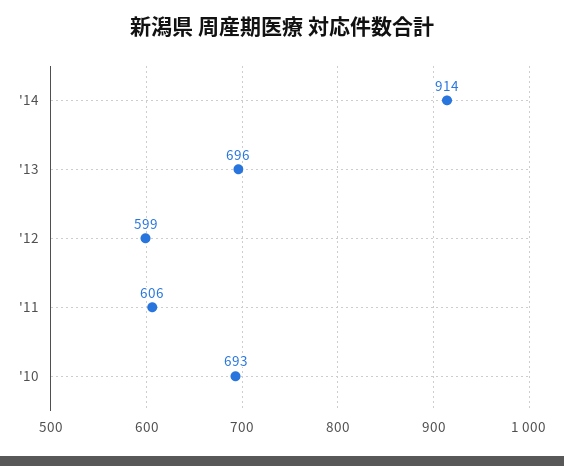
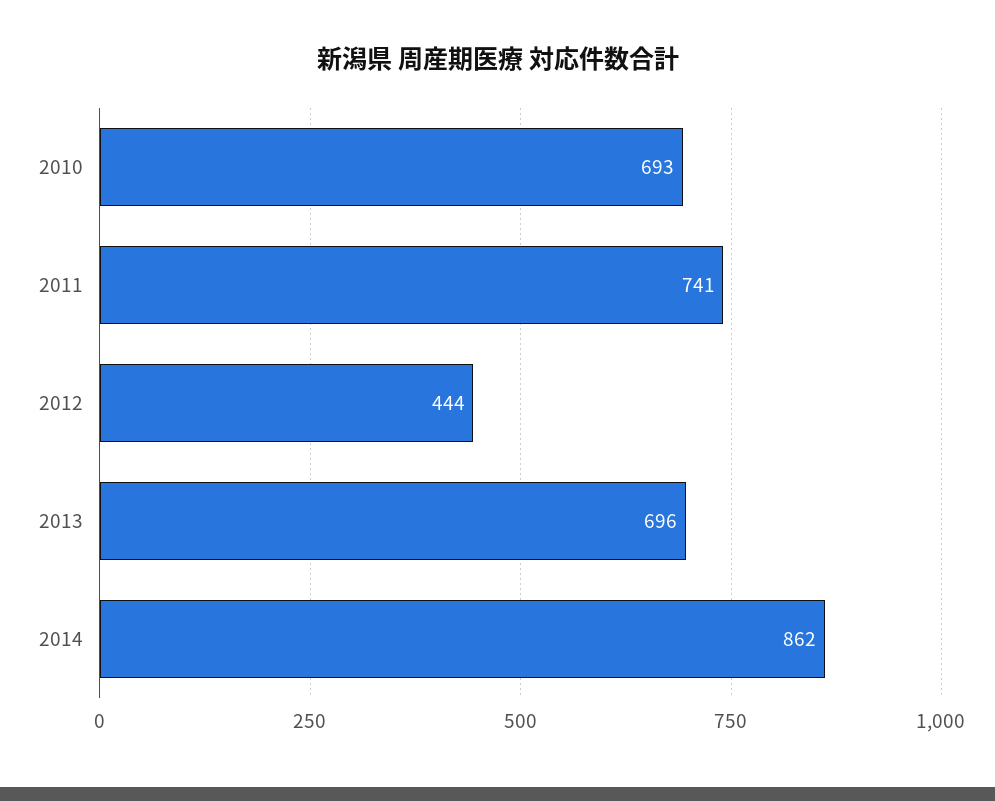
  {
-   "'14": 914,
+   "'14": 862,
    "'13": 696,
-   "'12": 599,
+   "'12": 444,
-   "'11": 606,
+   "'11": 741,
    "'10": 693
  }

